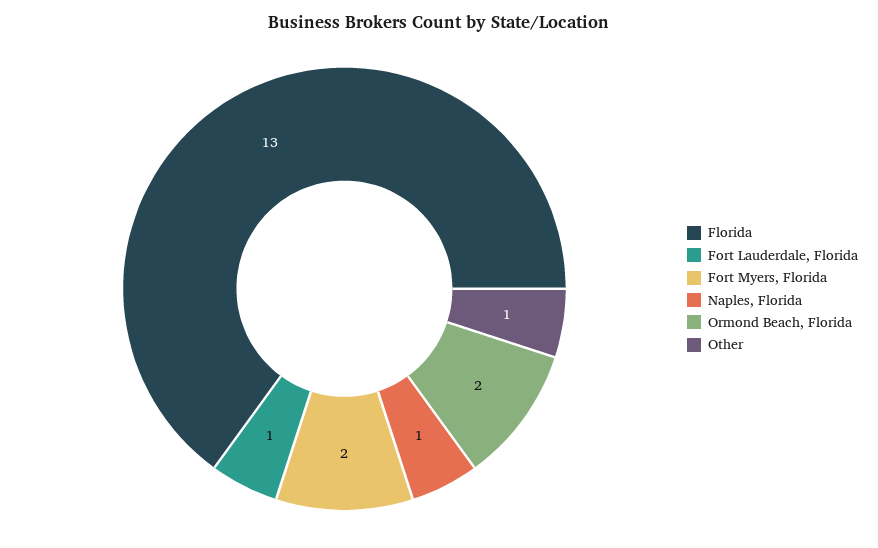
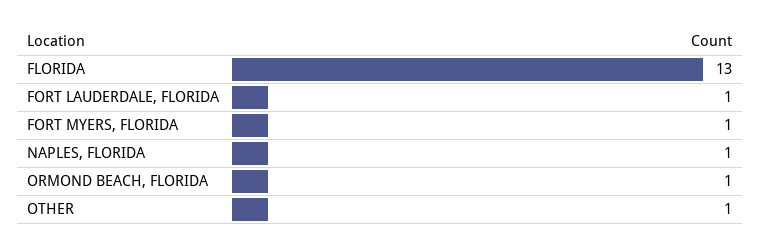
  {
    "Florida": 13,
    "Fort Lauderdale, Florida": 1,
-   "Fort Myers, Florida": 2,
+   "Fort Myers, Florida": 1,
    "Naples, Florida": 1,
-   "Ormond Beach, Florida": 2,
+   "Ormond Beach, Florida": 1,
    "Other": 1
  }

